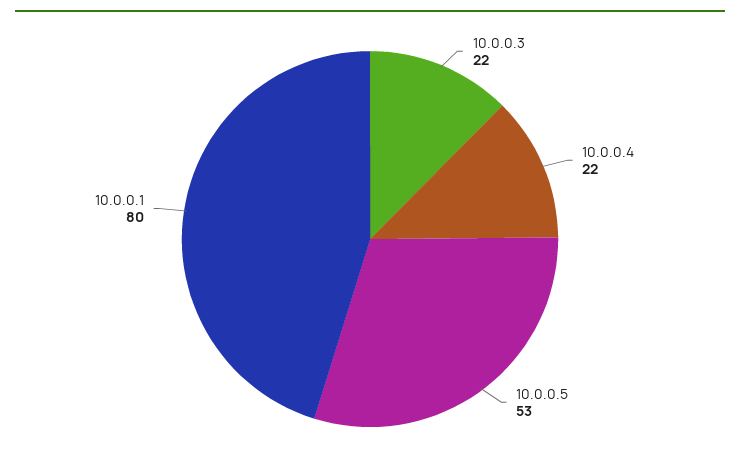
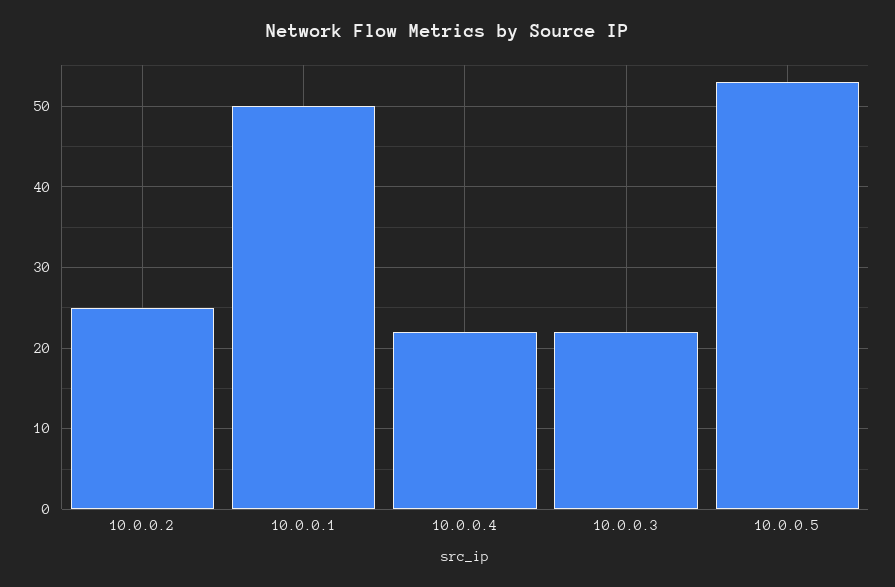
  {
    "10.0.0.3": 22,
    "10.0.0.4": 22,
    "10.0.0.5": 53,
-   "10.0.0.1": 80
+   "10.0.0.1": 50,
+   "10.0.0.2": 25
  }

